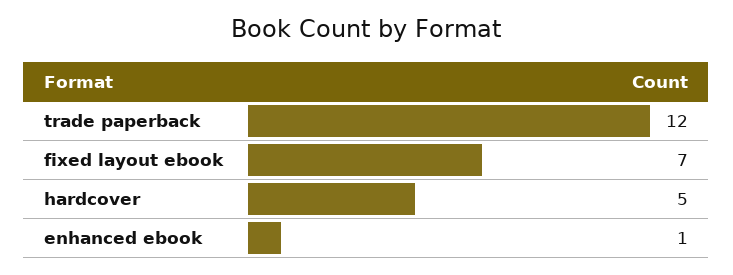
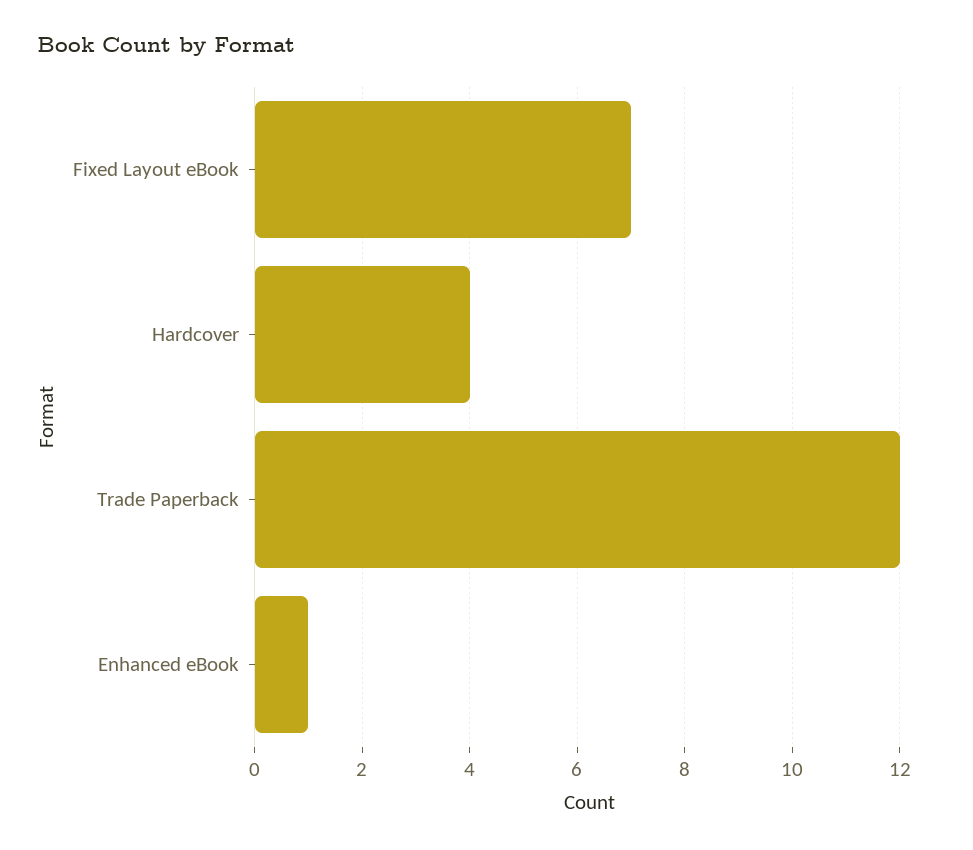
  {
    "trade paperback": 12,
    "fixed layout ebook": 7,
-   "hardcover": 5,
+   "hardcover": 4,
    "enhanced ebook": 1
  }

